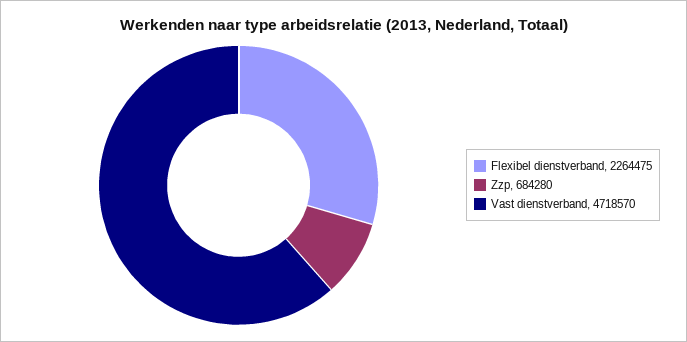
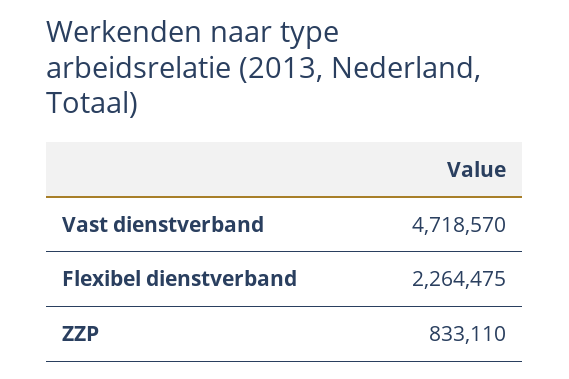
  {
    "Flexibel dienstverband": 2264475,
-   "Zzp": 684280,
+   "Zzp": 833110,
    "Vast dienstverband": 4718570
  }

